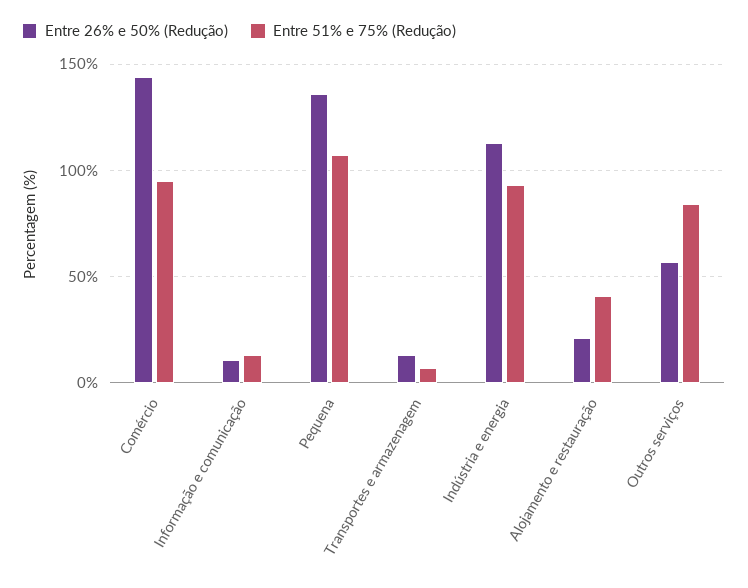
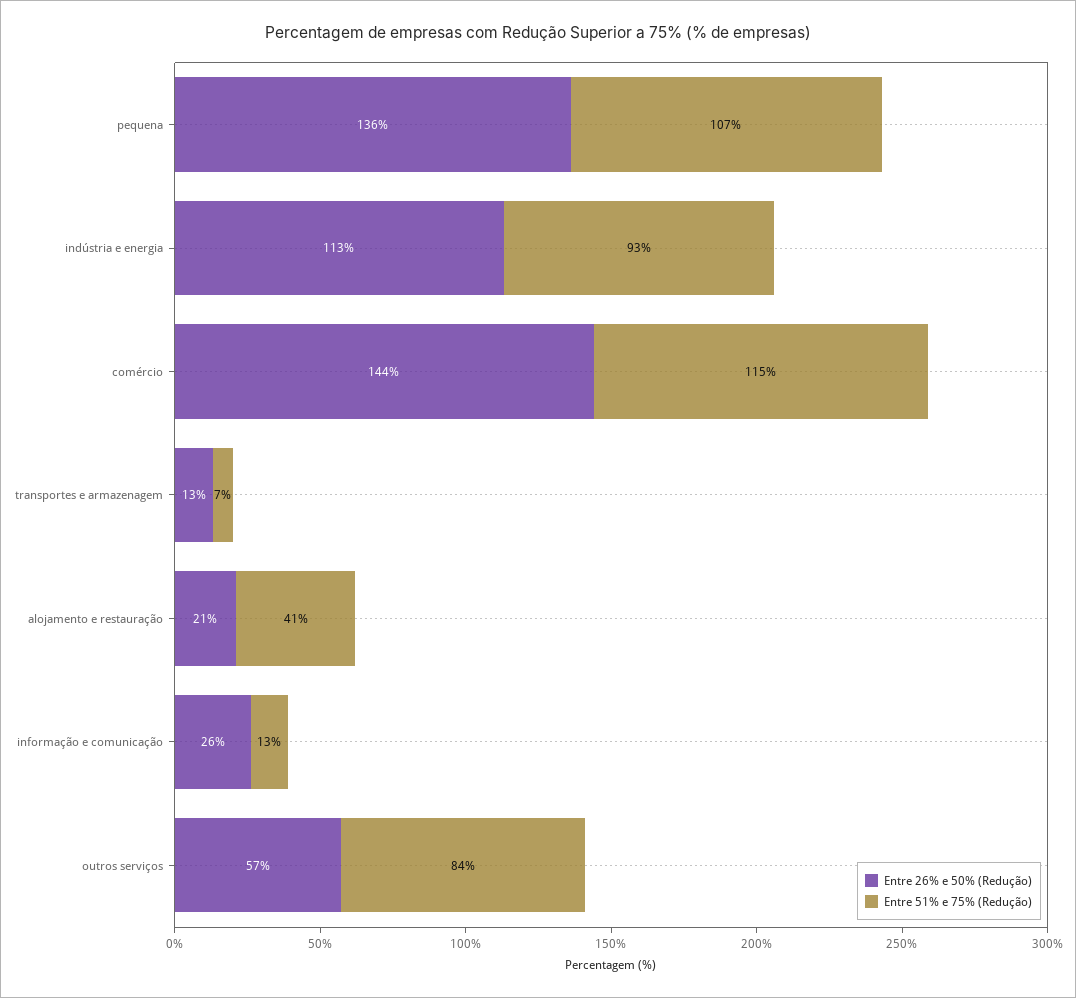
  {
    "Entre 26% e 50% (Redução)": {
      "Comércio": 144,
-     "Informação e comunicação": 10,
+     "Informação e comunicação": 26,
      "Pequena": 136,
      "Transportes e armazenagem": 13,
      "Indústria e energia": 113,
      "Alojamento e restauração": 21,
      "Outros serviços": 57
    },
    "Entre 51% e 75% (Redução)": {
-     "Comércio": 95,
+     "Comércio": 115,
      "Informação e comunicação": 13,
      "Pequena": 107,
      "Transportes e armazenagem": 7,
      "Indústria e energia": 93,
      "Alojamento e restauração": 41,
      "Outros serviços": 84
    }
  }

